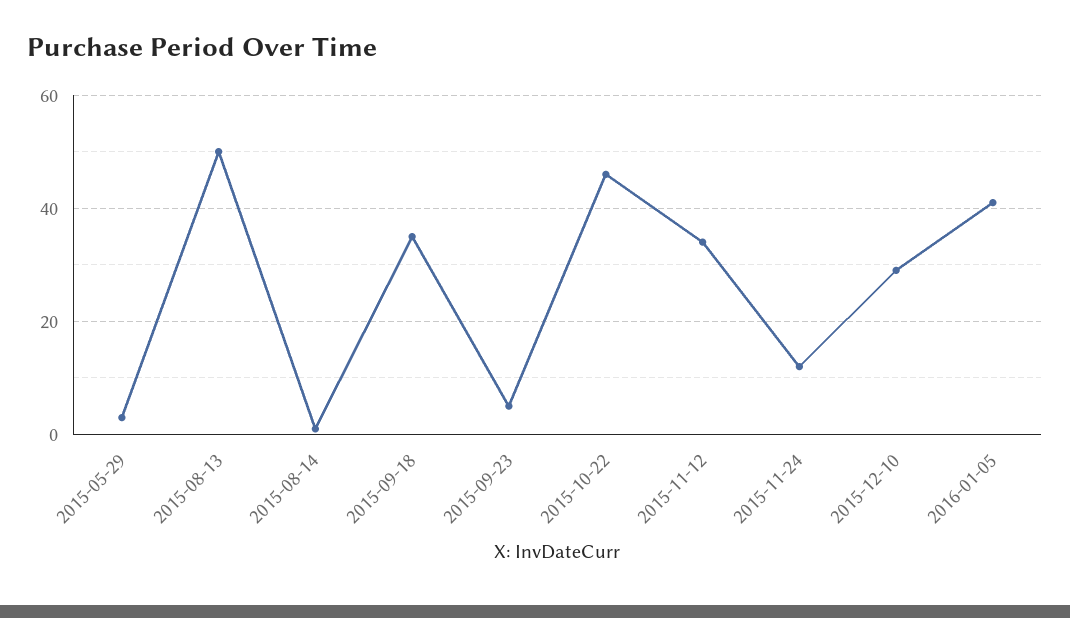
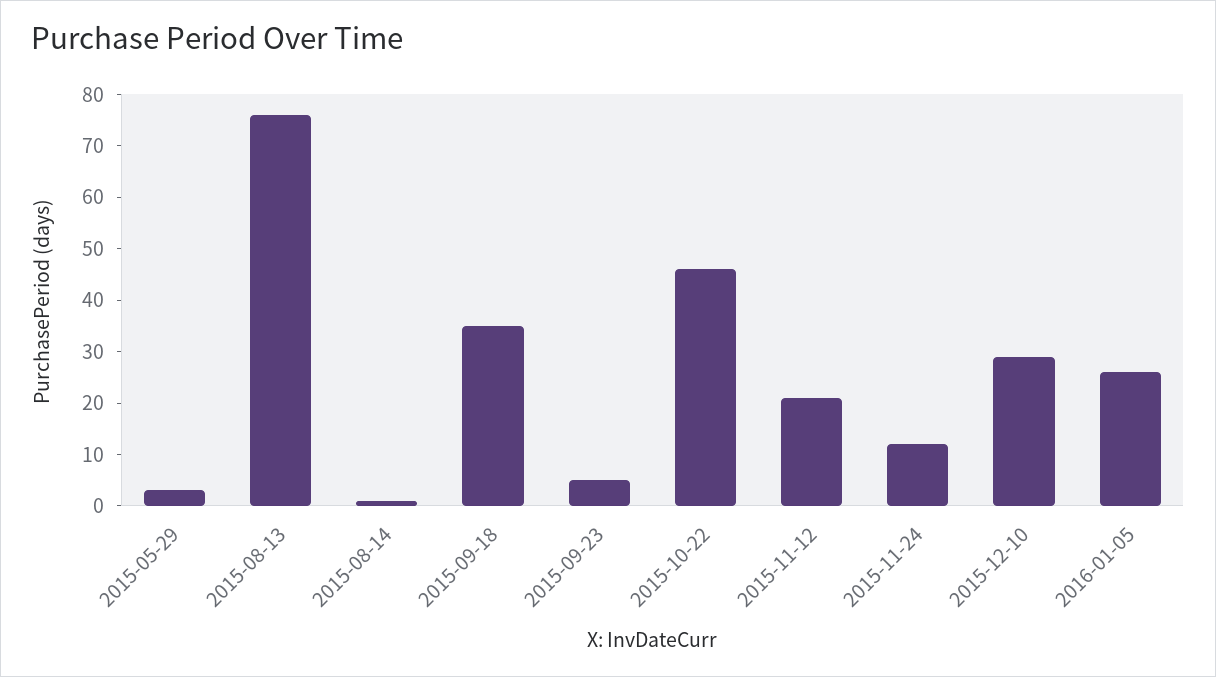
  {
    "2015-05-29": 5,
-   "2015-08-13": 50,
+   "2015-08-13": 75,
    "2015-08-14": 0,
    "2015-09-18": 35,
    "2015-09-23": 5,
    "2015-10-22": 45,
-   "2015-11-12": 35,
+   "2015-11-12": 20,
    "2015-11-24": 10,
    "2015-12-10": 30,
-   "2016-01-05": 40
+   "2016-01-05": 25
  }

